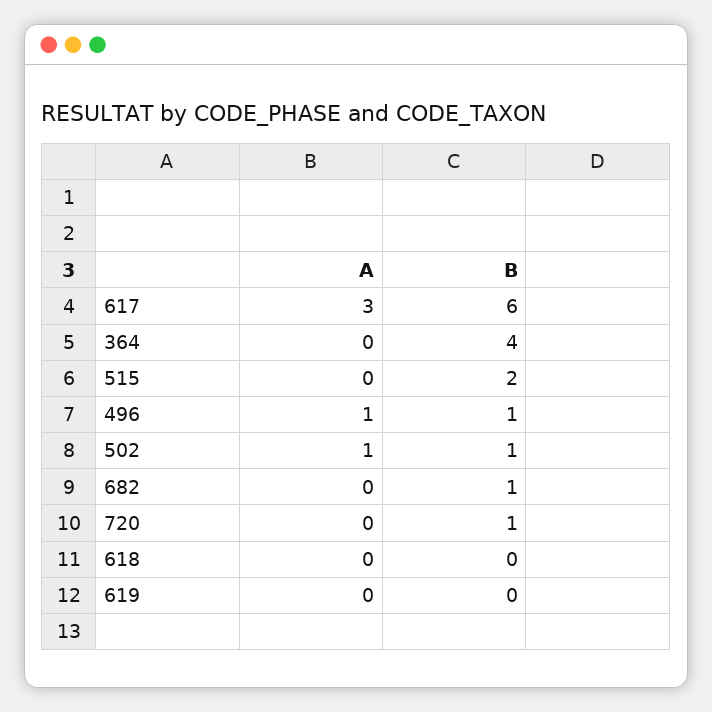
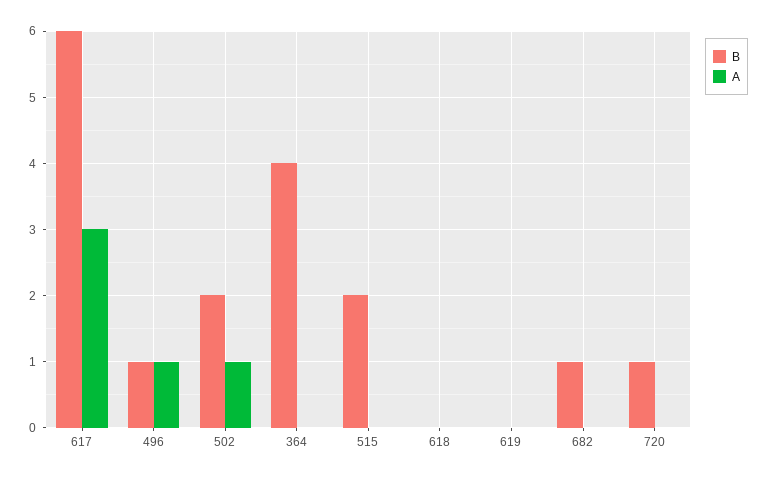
  {
    "A": {
      "617": 3,
      "364": 0,
      "515": 0,
      "496": 1,
      "502": 1,
      "682": 0,
      "720": 0,
      "618": 0,
      "619": 0
    },
    "B": {
      "617": 6,
      "364": 4,
      "515": 2,
      "496": 1,
-     "502": 1,
+     "502": 2,
      "682": 1,
      "720": 1,
      "618": 0,
      "619": 0
    }
  }

